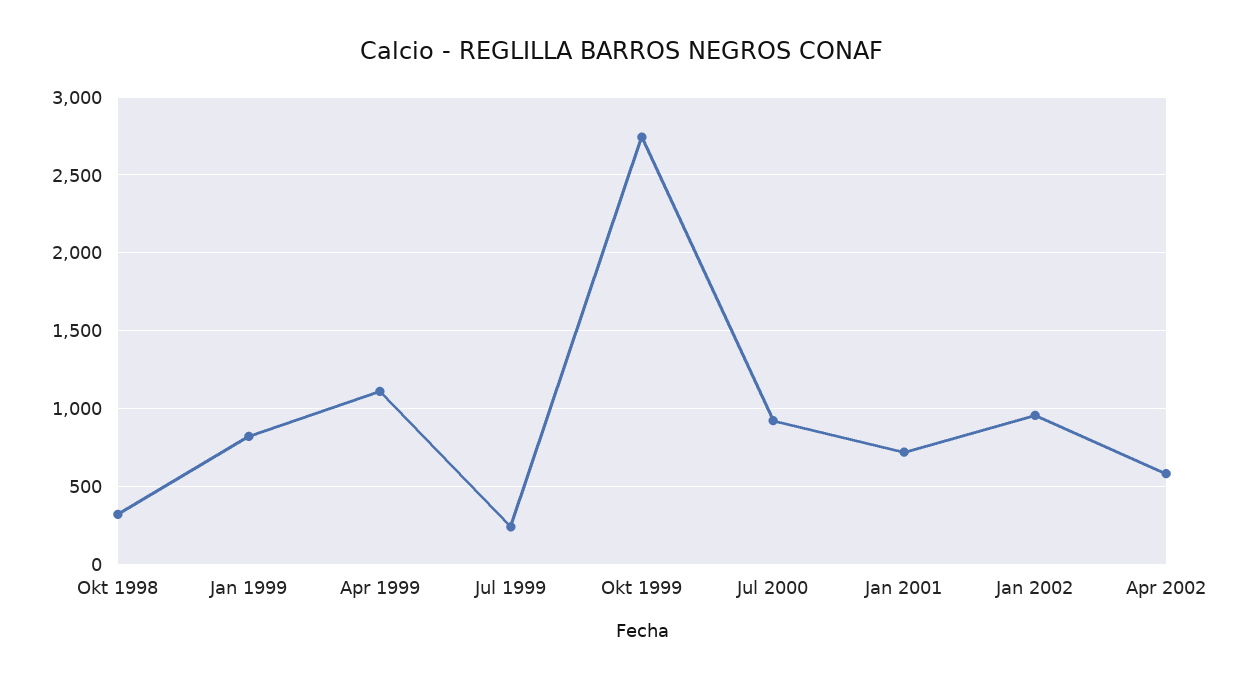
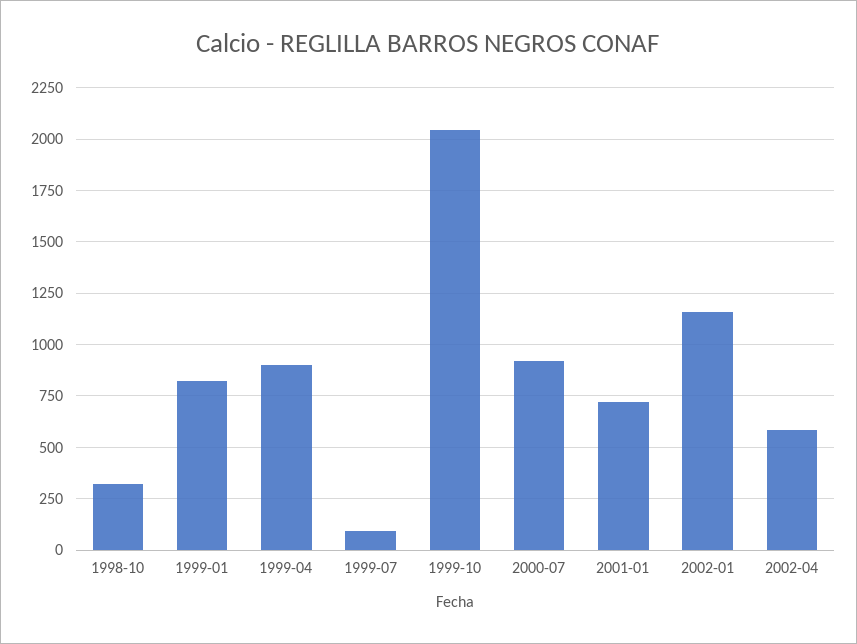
  {
    "Okt 1998": 300,
    "Jan 1999": 800,
-   "Apr 1999": 1100,
+   "Apr 1999": 900,
-   "Jul 1999": 250,
+   "Jul 1999": 100,
-   "Okt 1999": 2750,
+   "Okt 1999": 2050,
    "Jul 2000": 900,
    "Jan 2001": 700,
-   "Jan 2002": 950,
+   "Jan 2002": 1150,
    "Apr 2002": 600
  }

